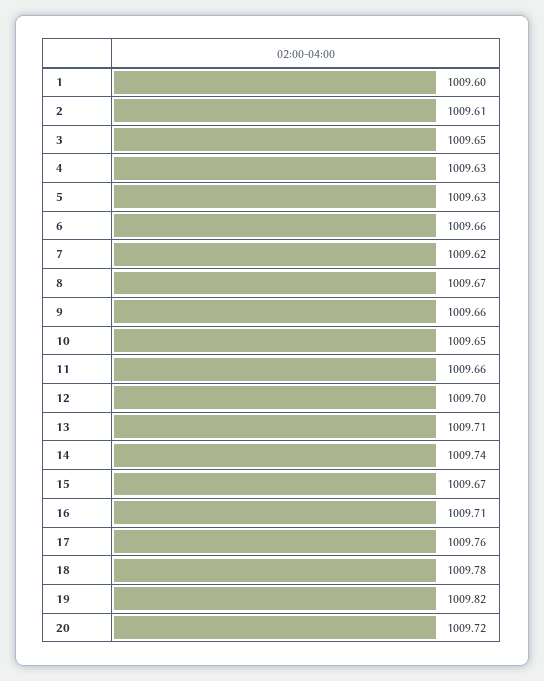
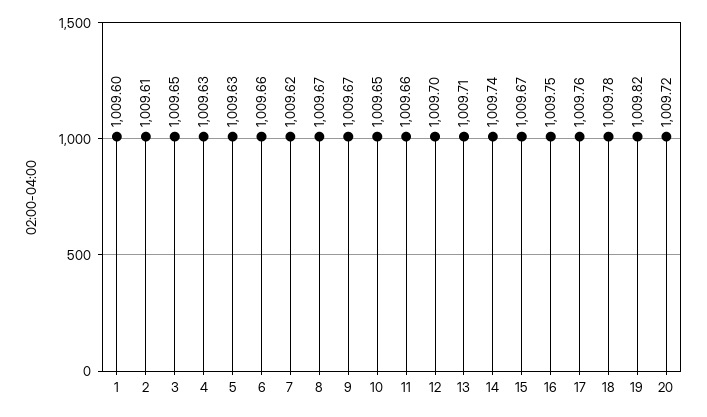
  {
    "1": 1009.6,
    "2": 1009.61,
    "3": 1009.65,
    "4": 1009.63,
    "5": 1009.63,
    "6": 1009.66,
    "7": 1009.62,
    "8": 1009.67,
-   "9": 1009.66,
+   "9": 1009.67,
    "10": 1009.65,
    "11": 1009.66,
    "12": 1009.7,
    "13": 1009.71,
    "14": 1009.74,
    "15": 1009.67,
-   "16": 1009.71,
+   "16": 1009.75,
    "17": 1009.76,
    "18": 1009.78,
    "19": 1009.82,
    "20": 1009.72
  }

